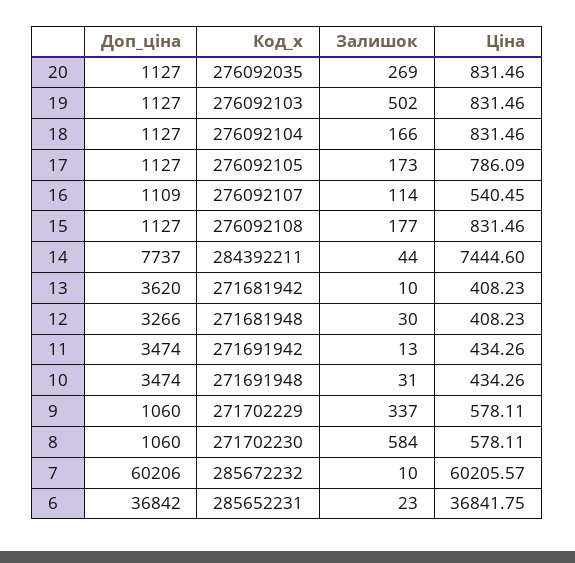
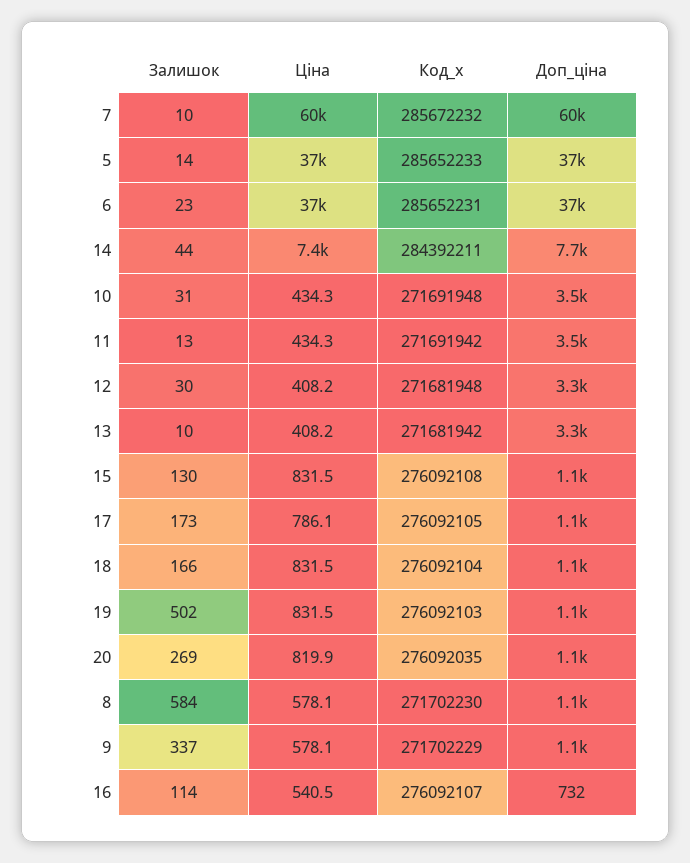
  {
    "Доп_ціна": {
      "20": 1127,
      "19": 1127,
      "18": 1127,
      "17": 1127,
-     "16": 1109,
+     "16": 732,
      "15": 1127,
      "14": 7737,
-     "13": 3620,
+     "13": 3300,
      "12": 3266,
      "11": 3474,
      "10": 3474,
      "9": 1060,
      "8": 1060,
      "7": 60206,
-     "6": 36842
+     "6": 36842,
+     "5": 37000
    },
    "Код_x": {
      "20": 276092035,
      "19": 276092103,
      "18": 276092104,
      "17": 276092105,
      "16": 276092107,
      "15": 276092108,
      "14": 284392211,
      "13": 271681942,
      "12": 271681948,
      "11": 271691942,
      "10": 271691948,
      "9": 271702229,
      "8": 271702230,
      "7": 285672232,
-     "6": 285652231
+     "6": 285652231,
+     "5": 285652233
    },
    "Залишок": {
      "20": 269,
      "19": 502,
      "18": 166,
      "17": 173,
      "16": 114,
-     "15": 177,
+     "15": 130,
      "14": 44,
      "13": 10,
      "12": 30,
      "11": 13,
      "10": 31,
      "9": 337,
      "8": 584,
      "7": 10,
-     "6": 23
+     "6": 23,
+     "5": 14
    },
    "Ціна": {
-     "20": 831.46,
+     "20": 819.9,
      "19": 831.46,
      "18": 831.46,
      "17": 786.09,
      "16": 540.45,
      "15": 831.46,
      "14": 7444.6,
      "13": 408.23,
      "12": 408.23,
      "11": 434.26,
      "10": 434.26,
      "9": 578.11,
      "8": 578.11,
      "7": 60205.57,
-     "6": 36841.75
+     "6": 36841.75,
+     "5": 37000
    }
  }

